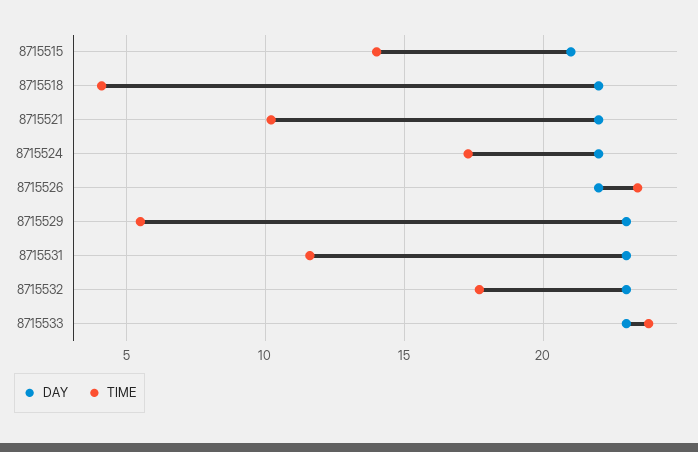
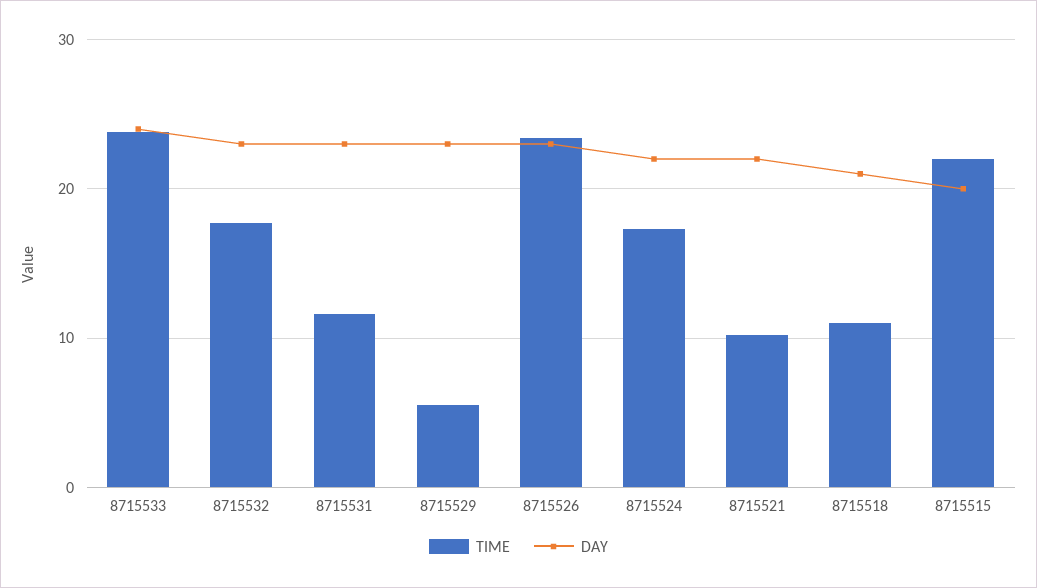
  {
    "DAY": {
-     "8715515": 21,
+     "8715515": 20,
-     "8715518": 22,
+     "8715518": 21,
      "8715521": 22,
      "8715524": 22,
-     "8715526": 22,
+     "8715526": 23,
      "8715529": 23,
      "8715531": 23,
      "8715532": 23,
-     "8715533": 23
+     "8715533": 24
    },
    "TIME": {
-     "8715515": 14,
+     "8715515": 22,
-     "8715518": 4,
+     "8715518": 11,
      "8715521": 10,
      "8715524": 17.5,
      "8715526": 23.5,
      "8715529": 5.5,
      "8715531": 11.5,
      "8715532": 17.5,
      "8715533": 24
    }
  }

